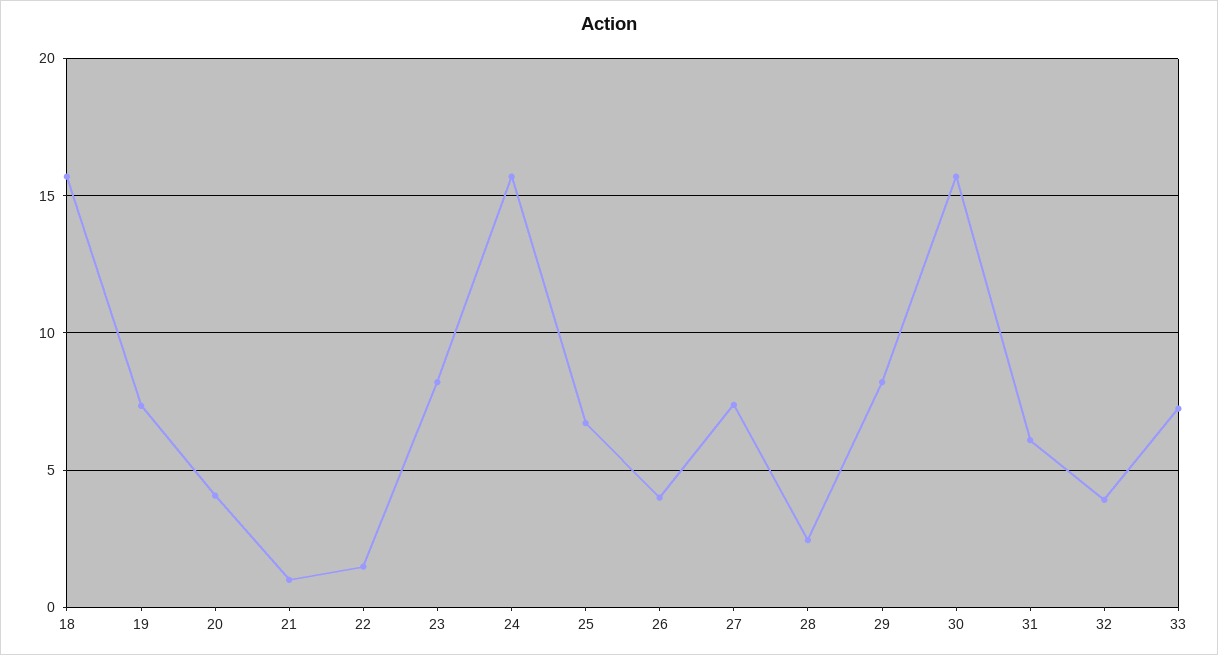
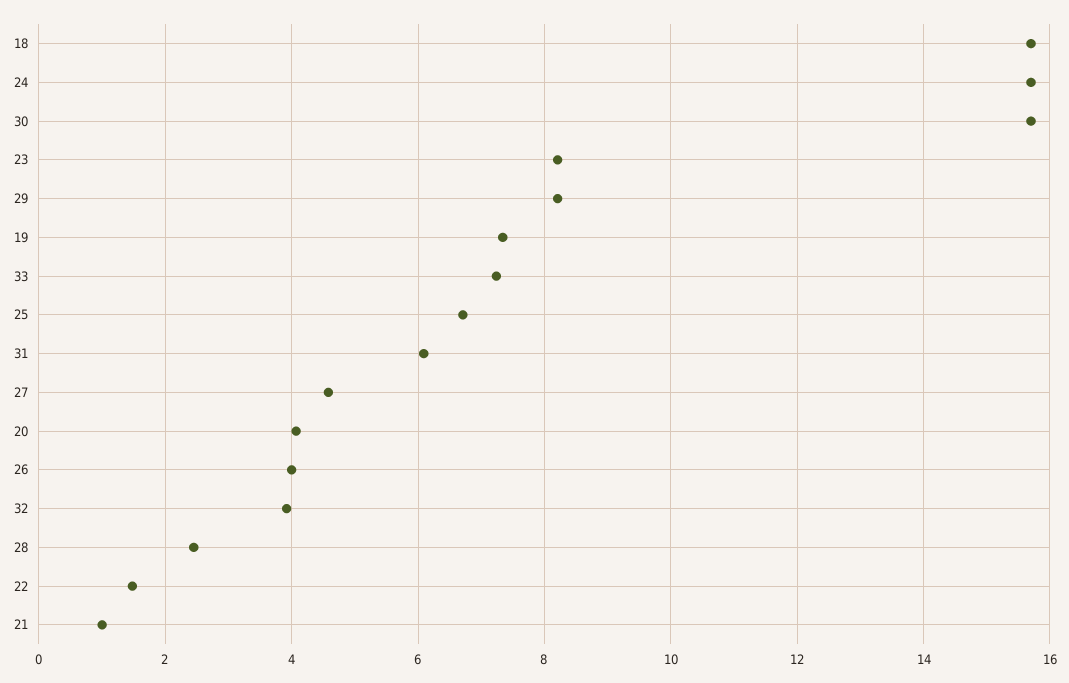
  {
    "18": 15.8,
    "19": 7.4,
    "20": 4,
    "21": 1,
    "22": 1.4,
    "23": 8.2,
    "24": 15.8,
    "25": 6.8,
    "26": 4,
-   "27": 7.5,
+   "27": 4.6,
    "28": 2.4,
    "29": 8.2,
    "30": 15.8,
    "31": 6,
    "32": 4,
    "33": 7.2
  }

